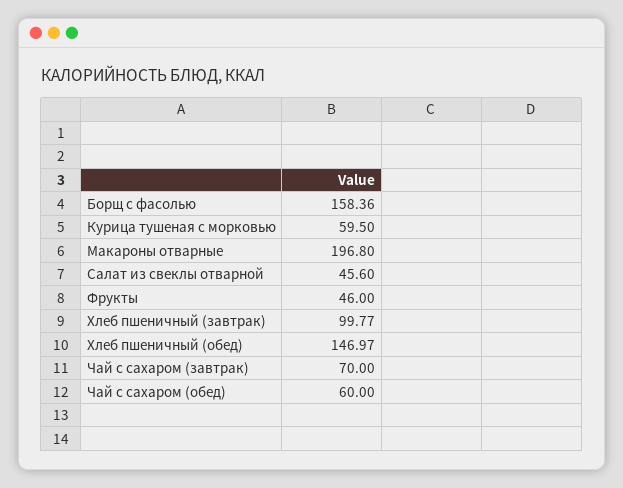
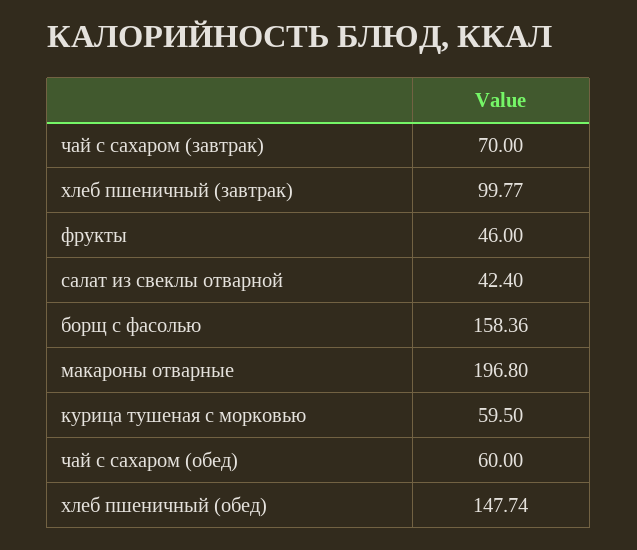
  {
    "Борщ с фасолью": 158.36,
    "Курица тушеная с морковью": 59.5,
    "Макароны отварные": 196.8,
-   "Салат из свеклы отварной": 45.6,
+   "Салат из свеклы отварной": 42.4,
    "Фрукты": 46,
    "Хлеб пшеничный (завтрак)": 99.77,
-   "Хлеб пшеничный (обед)": 146.97,
+   "Хлеб пшеничный (обед)": 147.74,
    "Чай с сахаром (завтрак)": 70,
    "Чай с сахаром (обед)": 60
  }

